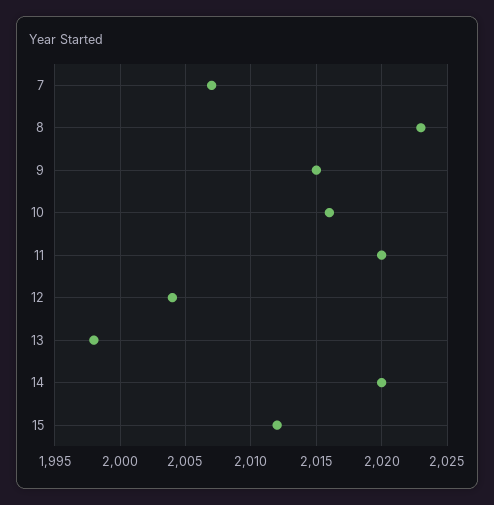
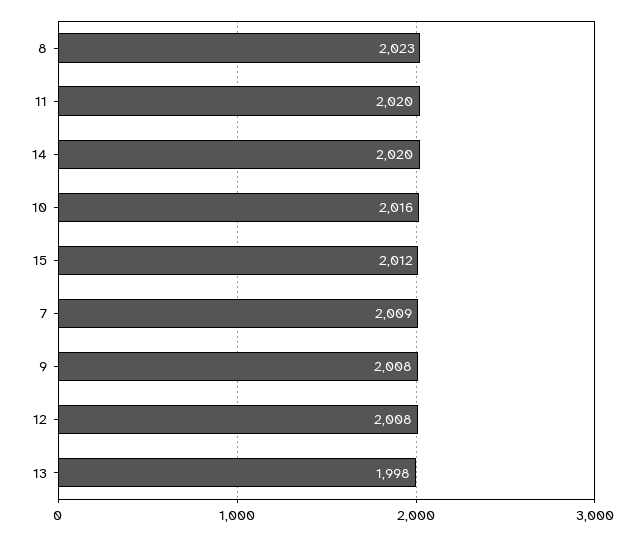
  {
-   "7": 2007,
+   "7": 2009,
    "8": 2023,
-   "9": 2015,
+   "9": 2008,
    "10": 2016,
    "11": 2020,
-   "12": 2004,
+   "12": 2008,
    "13": 1998,
    "14": 2020,
    "15": 2012
  }

